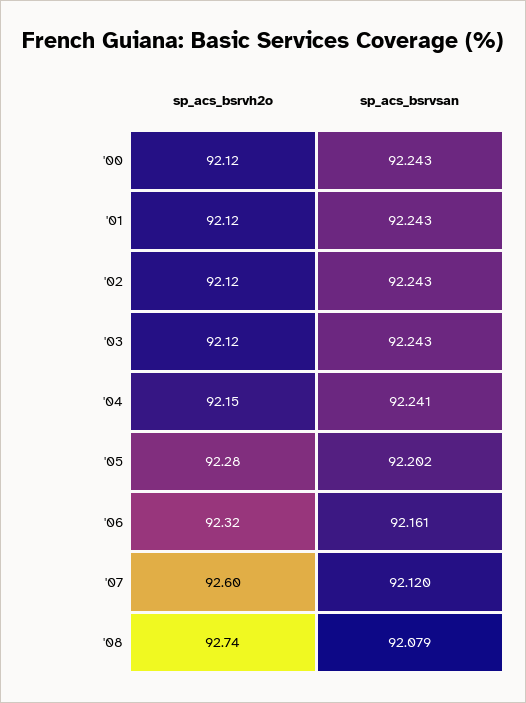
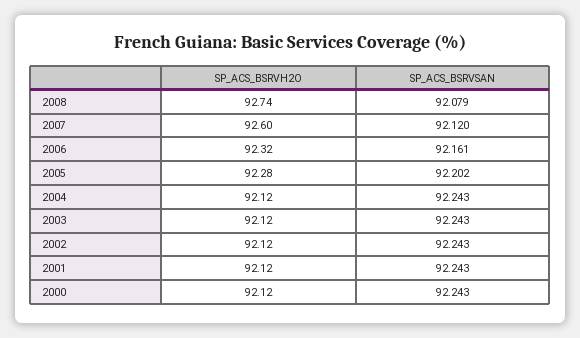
  {
    "sp_acs_bsrvh2o": {
      "'00": 92.12,
      "'01": 92.12,
      "'02": 92.12,
      "'03": 92.12,
-     "'04": 92.15,
+     "'04": 92.12,
      "'05": 92.28,
      "'06": 92.32,
      "'07": 92.6,
      "'08": 92.74
    },
    "sp_acs_bsrvsan": {
      "'00": 92.243,
      "'01": 92.243,
      "'02": 92.243,
      "'03": 92.243,
-     "'04": 92.241,
+     "'04": 92.243,
      "'05": 92.202,
      "'06": 92.161,
      "'07": 92.12,
      "'08": 92.079
    }
  }

